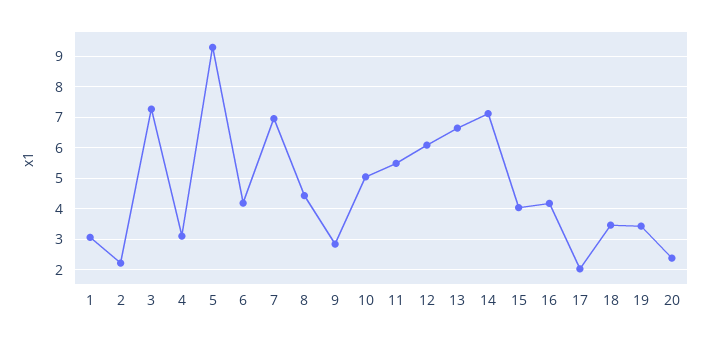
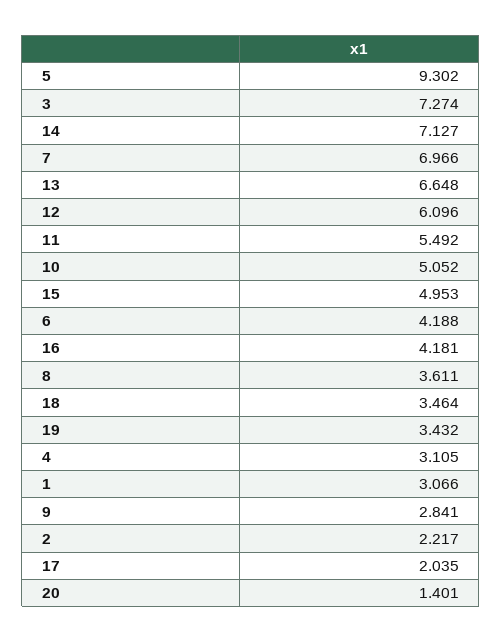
  {
    "1": 3.066,
    "2": 2.217,
    "3": 7.274,
    "4": 3.105,
    "5": 9.302,
    "6": 4.188,
    "7": 6.966,
-   "8": 4.4,
+   "8": 3.611,
    "9": 2.841,
    "10": 5.052,
    "11": 5.492,
    "12": 6.096,
    "13": 6.648,
    "14": 7.127,
-   "15": 4,
+   "15": 4.953,
    "16": 4.181,
    "17": 2.035,
    "18": 3.464,
    "19": 3.432,
-   "20": 2.4
+   "20": 1.401
  }

